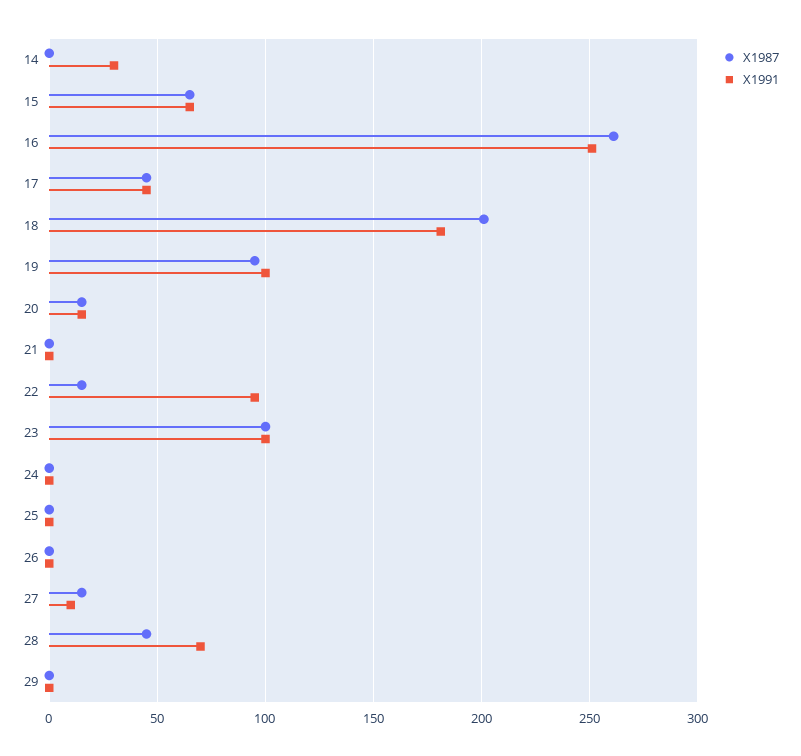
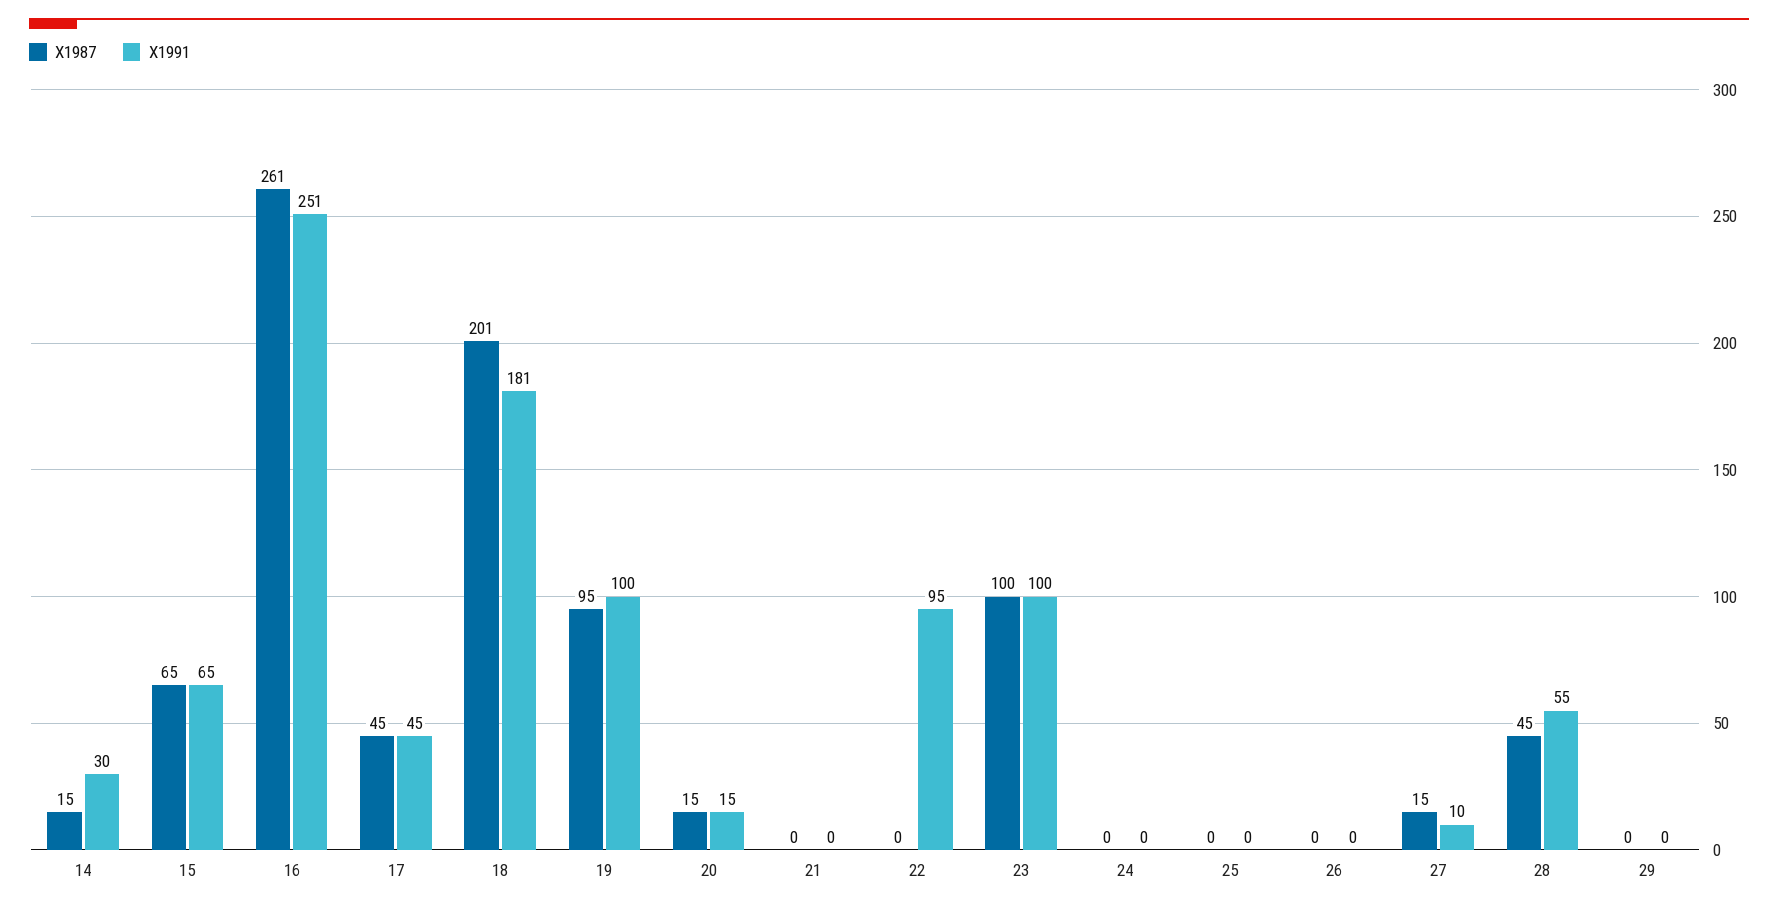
  {
    "X1987": {
-     "14": 0,
+     "14": 15,
      "15": 65,
      "16": 261,
      "17": 45,
      "18": 201,
      "19": 95,
      "20": 15,
      "21": 0,
-     "22": 15,
+     "22": 0,
      "23": 100,
      "24": 0,
      "25": 0,
      "26": 0,
      "27": 15,
      "28": 45,
      "29": 0
    },
    "X1991": {
      "14": 30,
      "15": 65,
      "16": 251,
      "17": 45,
      "18": 181,
      "19": 100,
      "20": 15,
      "21": 0,
      "22": 95,
      "23": 100,
      "24": 0,
      "25": 0,
      "26": 0,
      "27": 10,
-     "28": 70,
+     "28": 55,
      "29": 0
    }
  }

